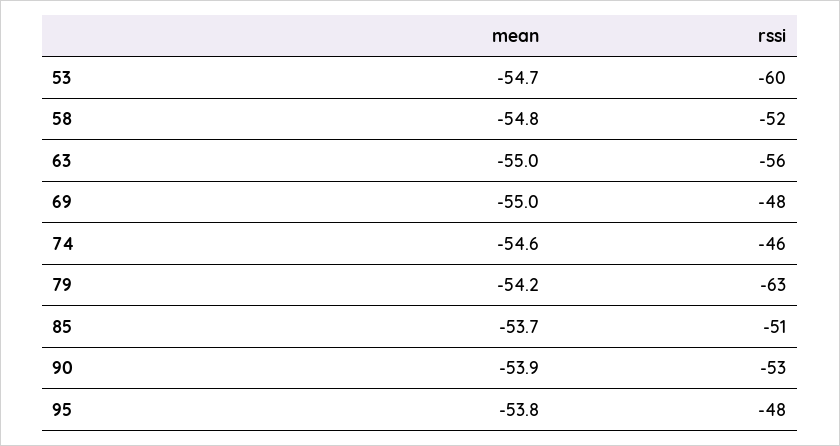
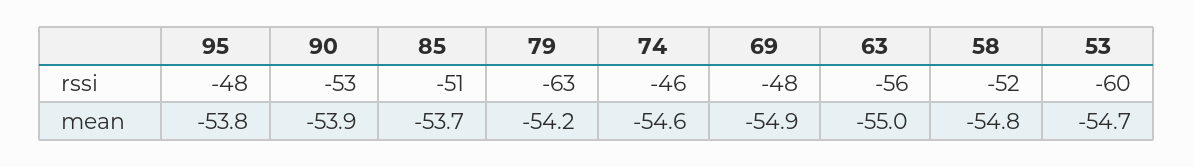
  {
    "mean": {
      "53": -54.7,
      "58": -54.8,
      "63": -55,
-     "69": -55,
+     "69": -54.9,
      "74": -54.6,
      "79": -54.2,
      "85": -53.7,
      "90": -53.9,
      "95": -53.8
    },
    "rssi": {
      "53": -60,
      "58": -52,
      "63": -56,
      "69": -48,
      "74": -46,
      "79": -63,
      "85": -51,
      "90": -53,
      "95": -48
    }
  }

